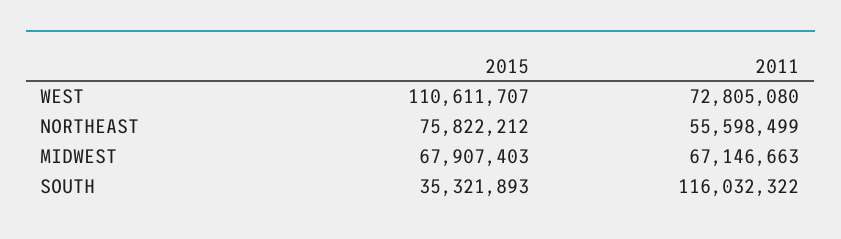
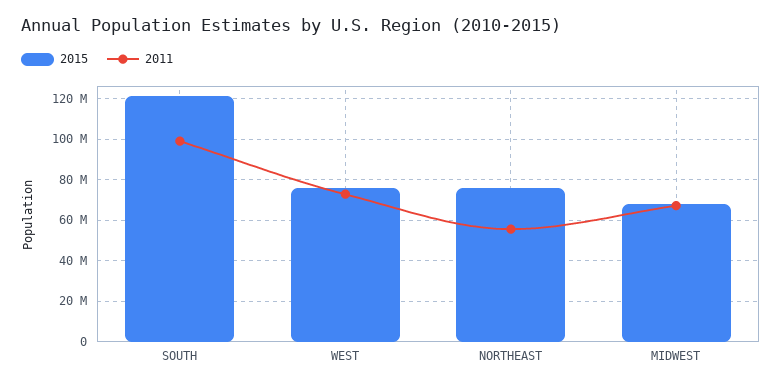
  {
    "2015": {
-     "WEST": 110611707,
+     "WEST": 75000000,
      "NORTHEAST": 75822212,
      "MIDWEST": 67907403,
-     "SOUTH": 35321893
+     "SOUTH": 120000000
    },
    "2011": {
      "WEST": 72805080,
      "NORTHEAST": 55598499,
      "MIDWEST": 67146663,
-     "SOUTH": 116032322
+     "SOUTH": 100000000
    }
  }

